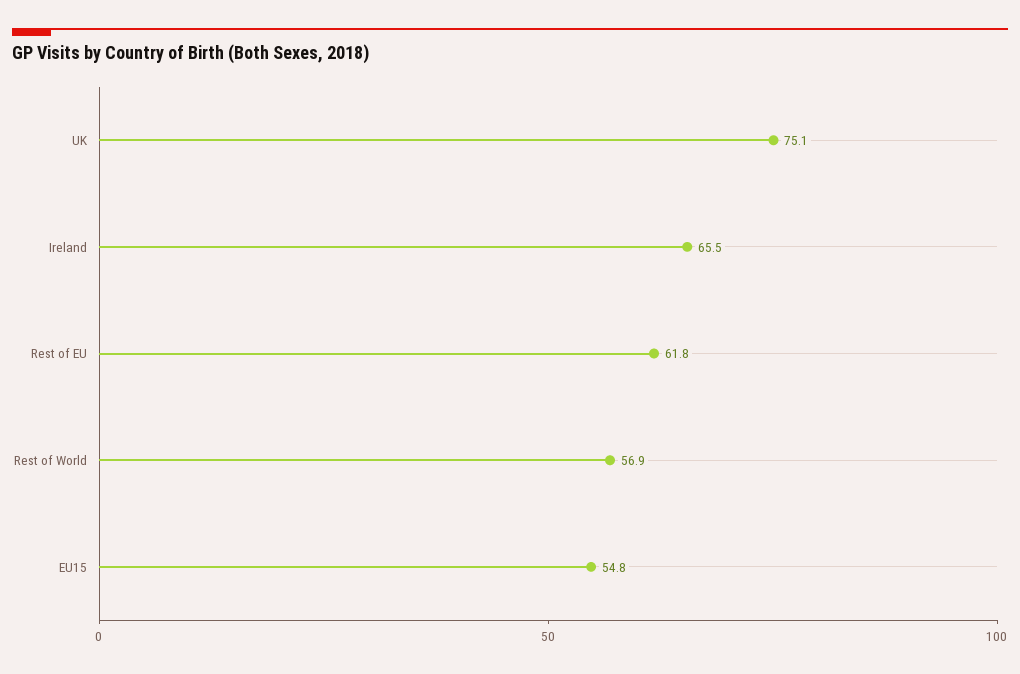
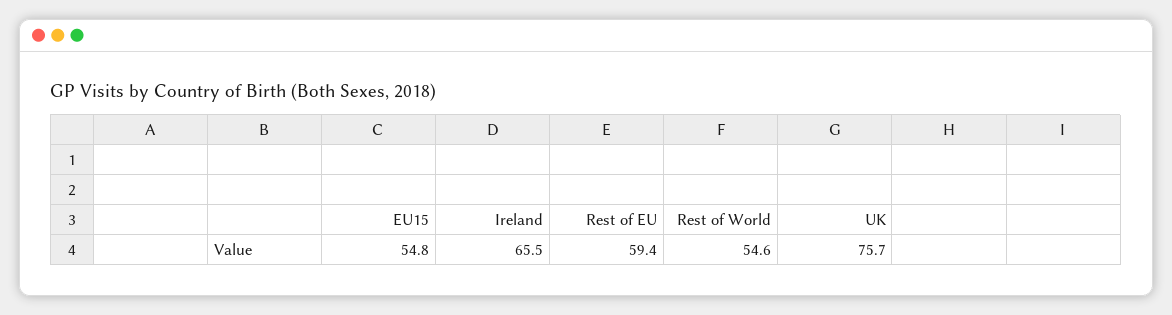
  {
-   "UK": 75.1,
+   "UK": 75.7,
    "Ireland": 65.5,
-   "Rest of EU": 61.8,
+   "Rest of EU": 59.4,
-   "Rest of World": 56.9,
+   "Rest of World": 54.6,
    "EU15": 54.8
  }

